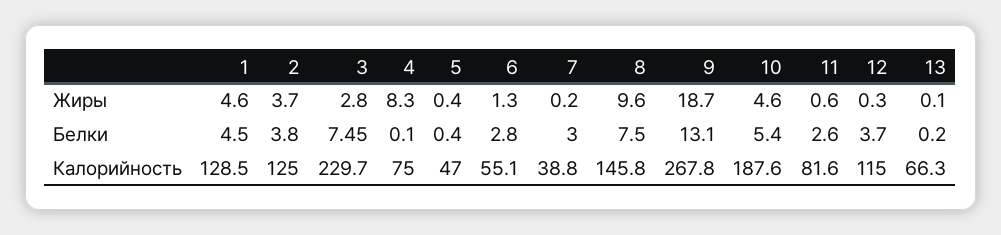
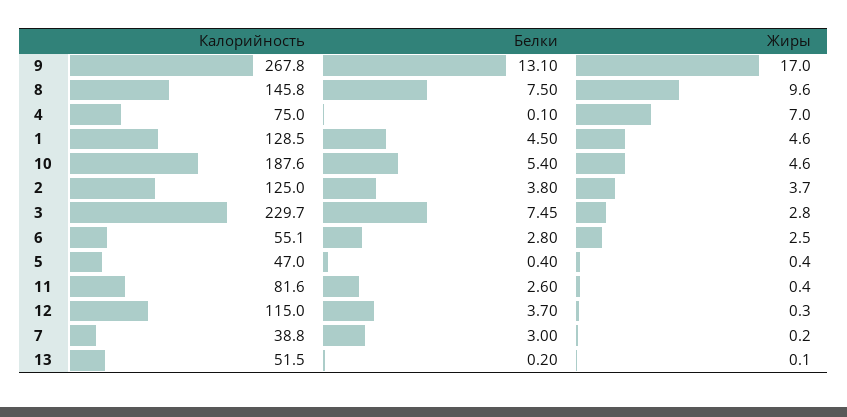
  {
    "1": {
      "Жиры": 4.6,
      "Белки": 4.5,
      "Калорийность": 128.5
    },
    "2": {
      "Жиры": 3.7,
      "Белки": 3.8,
      "Калорийность": 125
    },
    "3": {
      "Жиры": 2.8,
      "Белки": 7.45,
      "Калорийность": 229.7
    },
    "4": {
-     "Жиры": 8.3,
+     "Жиры": 7,
      "Белки": 0.1,
      "Калорийность": 75
    },
    "5": {
      "Жиры": 0.4,
      "Белки": 0.4,
      "Калорийность": 47
    },
    "6": {
-     "Жиры": 1.3,
+     "Жиры": 2.5,
      "Белки": 2.8,
      "Калорийность": 55.1
    },
    "7": {
      "Жиры": 0.2,
      "Белки": 3,
      "Калорийность": 38.8
    },
    "8": {
      "Жиры": 9.6,
      "Белки": 7.5,
      "Калорийность": 145.8
    },
    "9": {
-     "Жиры": 18.7,
+     "Жиры": 17,
      "Белки": 13.1,
      "Калорийность": 267.8
    },
    "10": {
      "Жиры": 4.6,
      "Белки": 5.4,
      "Калорийность": 187.6
    },
    "11": {
-     "Жиры": 0.6,
+     "Жиры": 0.4,
      "Белки": 2.6,
      "Калорийность": 81.6
    },
    "12": {
      "Жиры": 0.3,
      "Белки": 3.7,
      "Калорийность": 115
    },
    "13": {
      "Жиры": 0.1,
      "Белки": 0.2,
-     "Калорийность": 66.3
+     "Калорийность": 51.5
    }
  }

